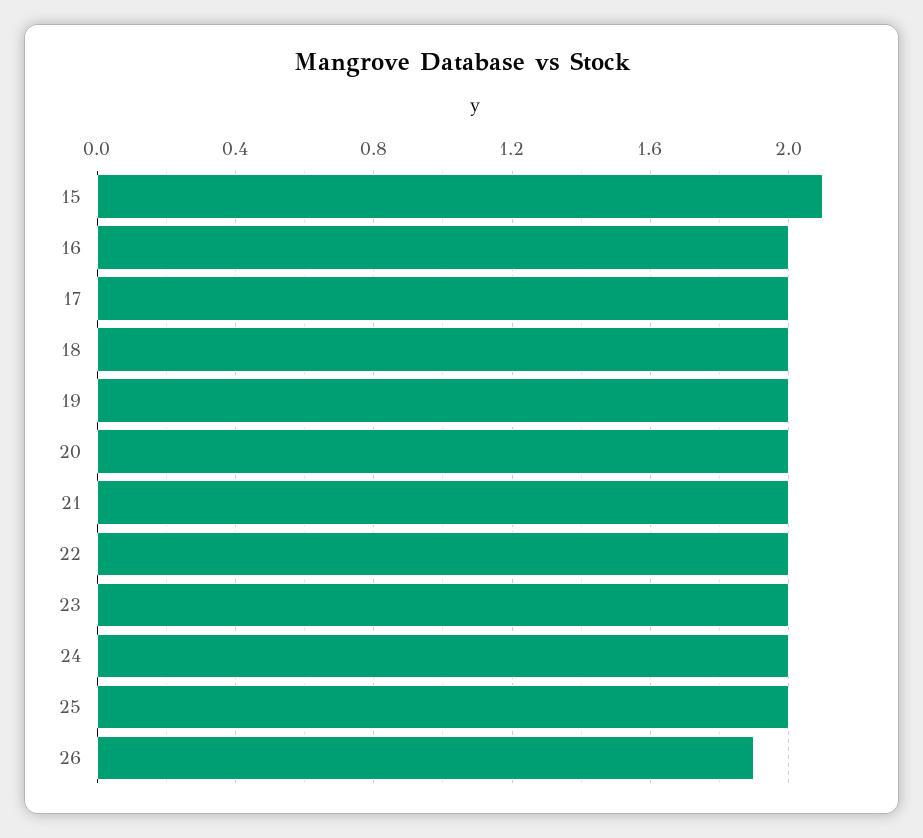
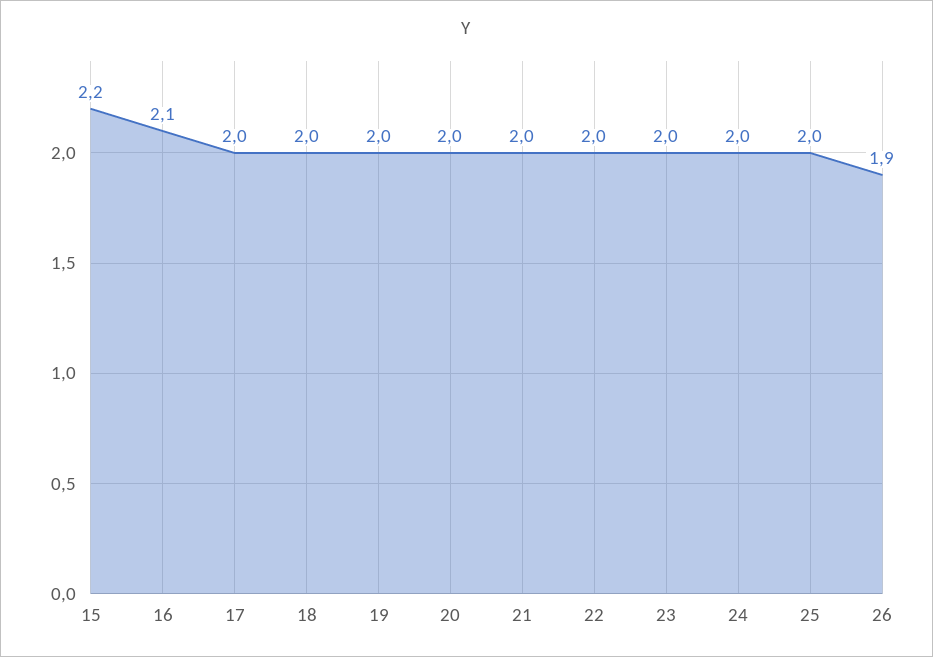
  {
-   "15": 2.1,
+   "15": 2.2,
-   "16": 2,
+   "16": 2.1,
    "17": 2,
    "18": 2,
    "19": 2,
    "20": 2,
    "21": 2,
    "22": 2,
    "23": 2,
    "24": 2,
    "25": 2,
    "26": 1.9
  }

